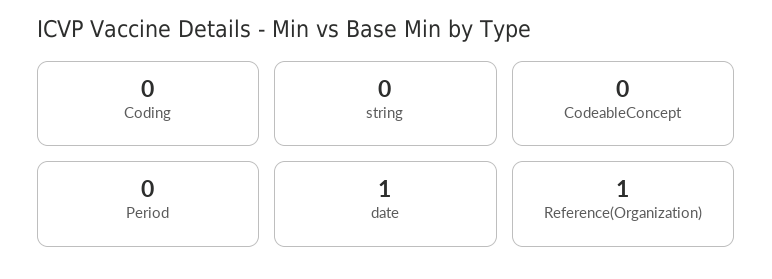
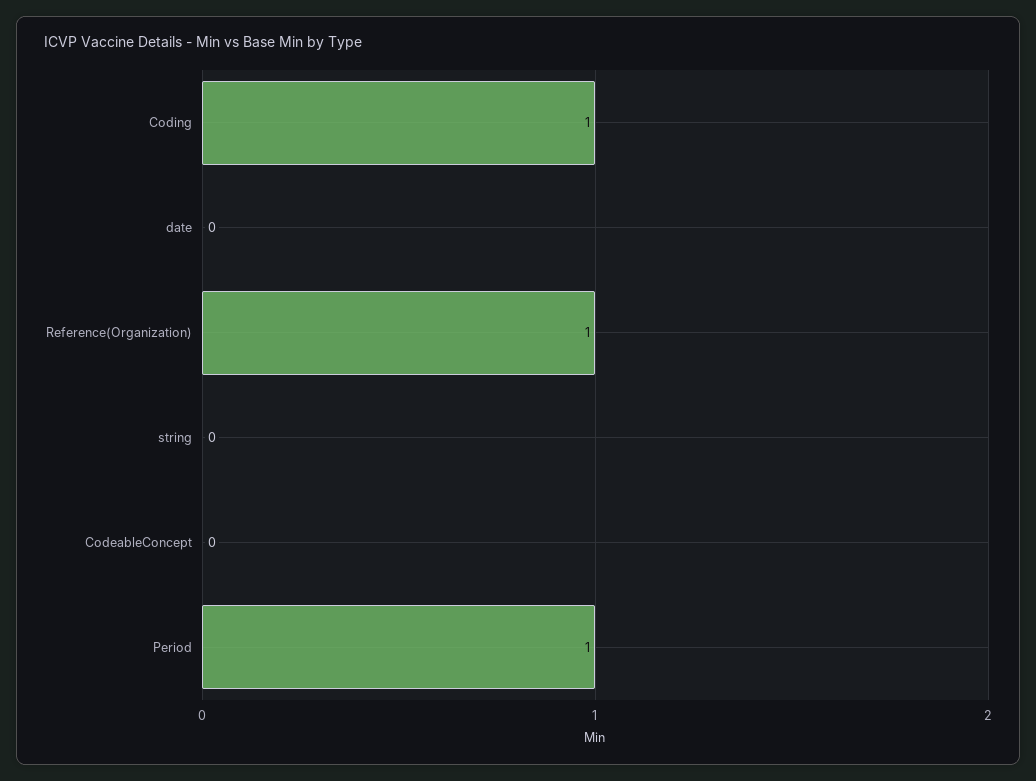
  {
-   "Coding": 0,
+   "Coding": 1,
    "string": 0,
    "CodeableConcept": 0,
-   "Period": 0,
+   "Period": 1,
-   "date": 1,
+   "date": 0,
    "Reference(Organization)": 1
  }

